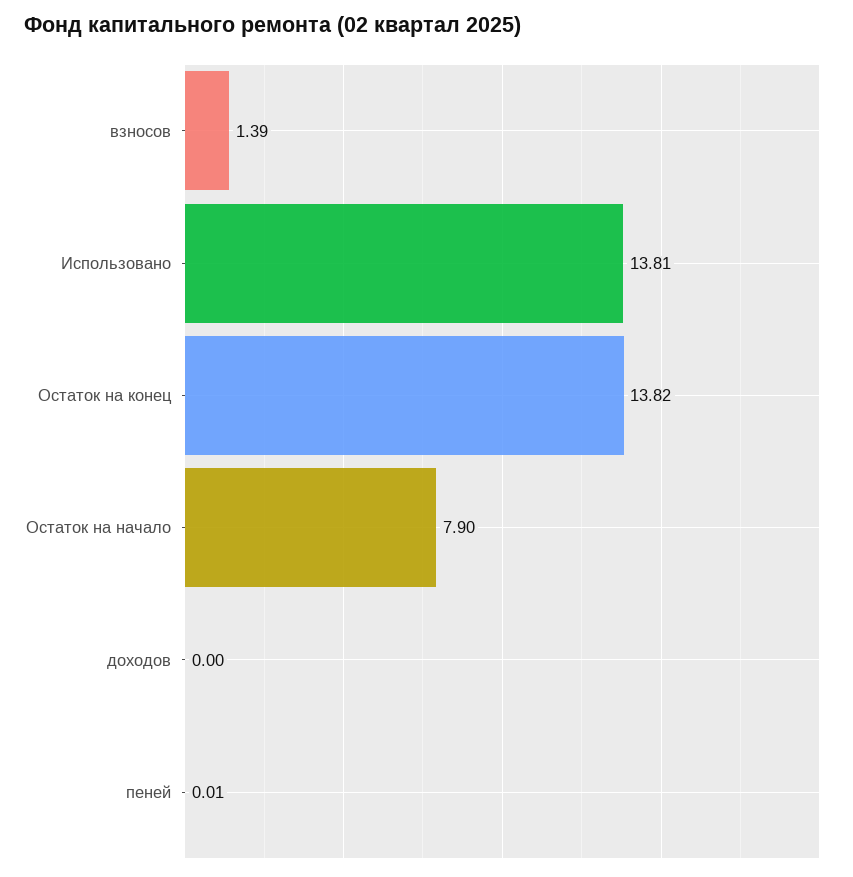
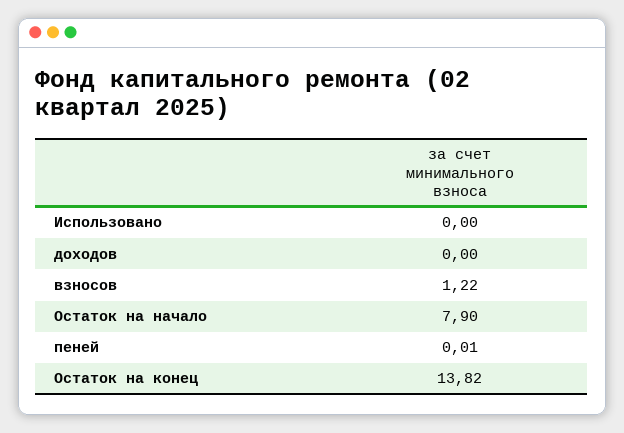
  {
-   "взносов": 1.39,
+   "взносов": 1.22,
-   "Использовано": 13.81,
+   "Использовано": 0,
    "Остаток на конец": 13.82,
    "Остаток на начало": 7.9,
    "доходов": 0,
    "пеней": 0.01
  }

